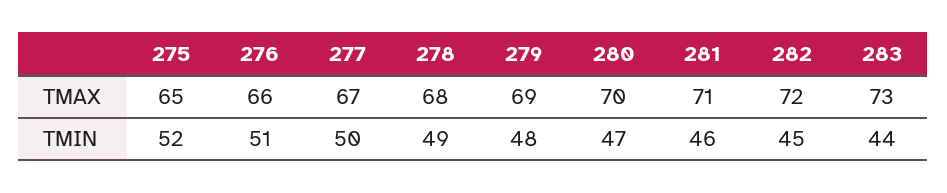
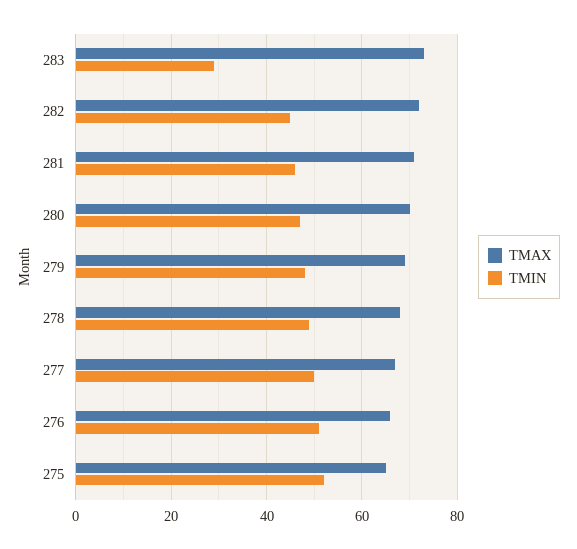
  {
    "TMAX": {
      "275": 65,
      "276": 66,
      "277": 67,
      "278": 68,
      "279": 69,
      "280": 70,
      "281": 71,
      "282": 72,
      "283": 73
    },
    "TMIN": {
      "275": 52,
      "276": 51,
      "277": 50,
      "278": 49,
      "279": 48,
      "280": 47,
      "281": 46,
      "282": 45,
-     "283": 44
+     "283": 30
    }
  }

